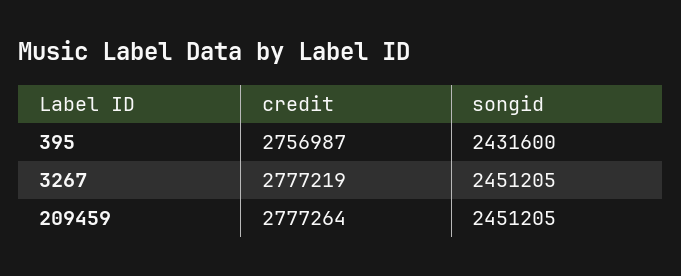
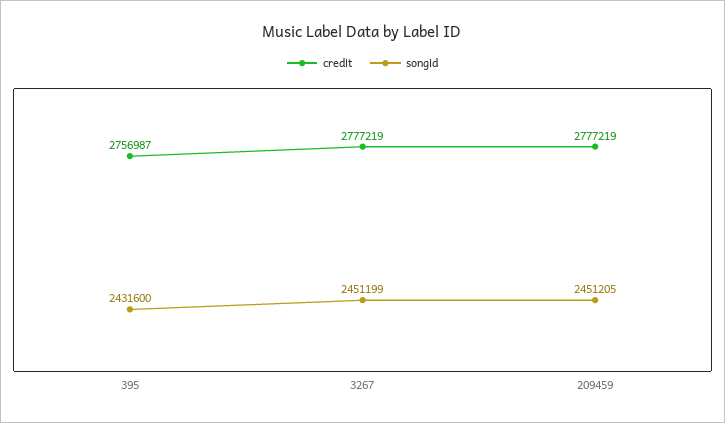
  {
    "credit": {
      "395": 2756987,
      "3267": 2777219,
-     "209459": 2777264
+     "209459": 2777219
    },
    "songid": {
      "395": 2431600,
-     "3267": 2451205,
+     "3267": 2451199,
      "209459": 2451205
    }
  }

